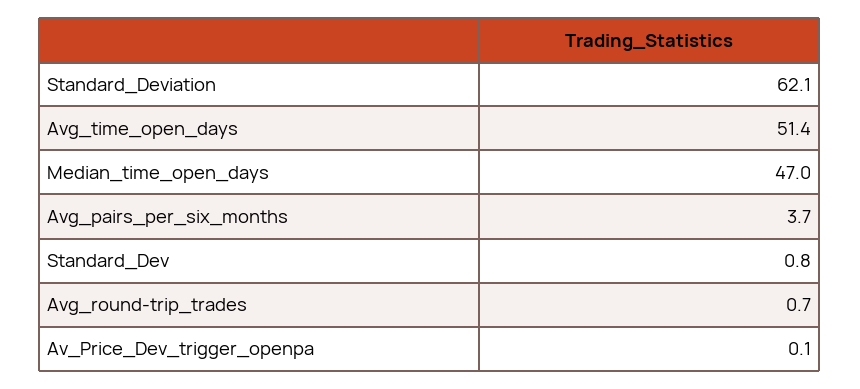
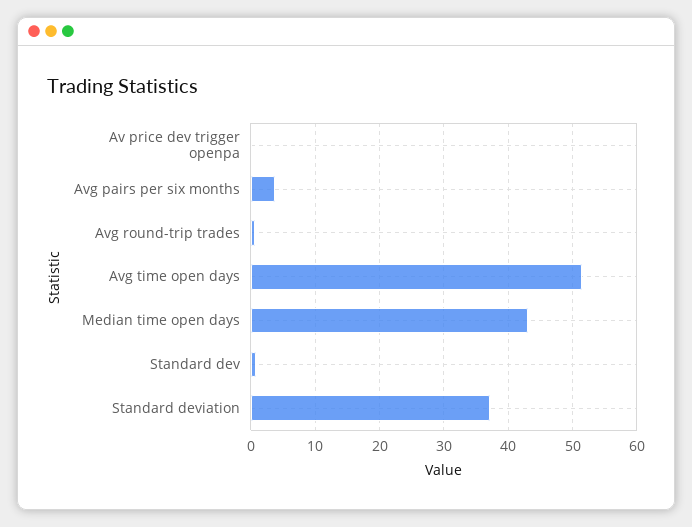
  {
-   "Standard_Deviation": 62.1,
+   "Standard_Deviation": 37,
    "Avg_time_open_days": 51.4,
-   "Median_time_open_days": 47,
+   "Median_time_open_days": 43,
    "Avg_pairs_per_six_months": 3.7,
    "Standard_Dev": 0.8,
    "Avg_round-trip_trades": 0.7,
    "Av_Price_Dev_trigger_openpa": 0.1
  }

